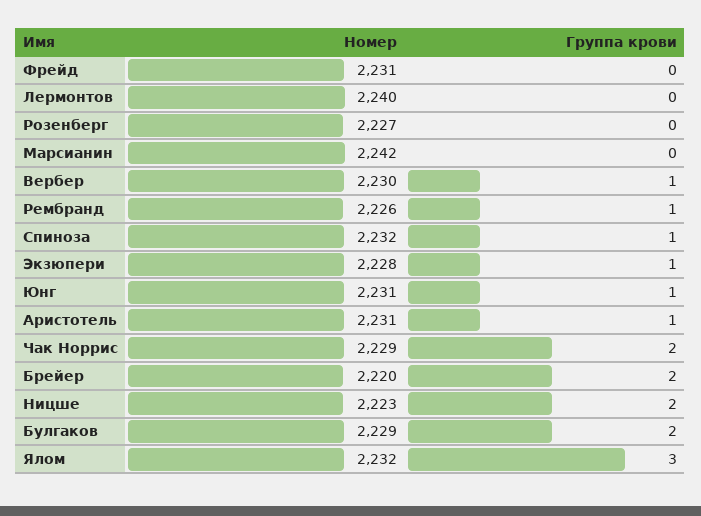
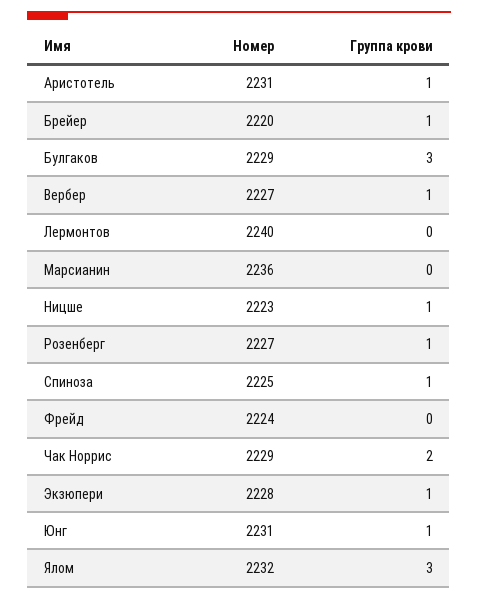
  {
    "Номер": {
-     "Фрейд": 2231,
+     "Фрейд": 2224,
      "Лермонтов": 2240,
      "Розенберг": 2227,
-     "Марсианин": 2242,
+     "Марсианин": 2236,
-     "Вербер": 2230,
+     "Вербер": 2227,
-     "Рембранд": 2226,
-     "Спиноза": 2232,
+     "Спиноза": 2225,
      "Экзюпери": 2228,
      "Юнг": 2231,
      "Аристотель": 2231,
      "Чак Норрис": 2229,
      "Брейер": 2220,
      "Ницше": 2223,
      "Булгаков": 2229,
      "Ялом": 2232
    },
    "Группа крови": {
      "Фрейд": 0,
      "Лермонтов": 0,
-     "Розенберг": 0,
+     "Розенберг": 1,
      "Марсианин": 0,
      "Вербер": 1,
-     "Рембранд": 1,
      "Спиноза": 1,
      "Экзюпери": 1,
      "Юнг": 1,
      "Аристотель": 1,
      "Чак Норрис": 2,
-     "Брейер": 2,
+     "Брейер": 1,
-     "Ницше": 2,
+     "Ницше": 1,
-     "Булгаков": 2,
+     "Булгаков": 3,
      "Ялом": 3
    }
  }

